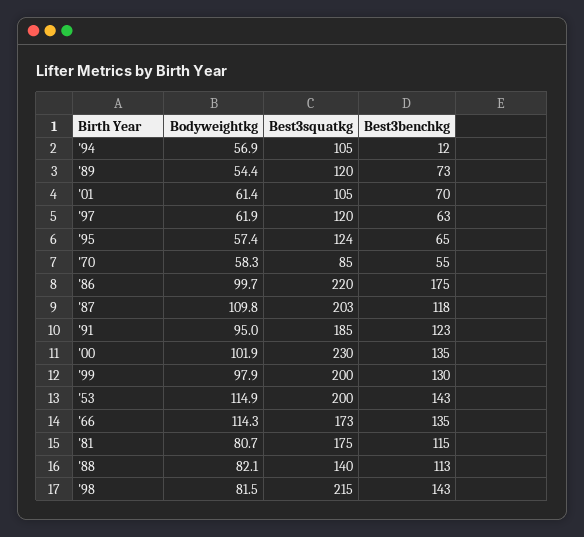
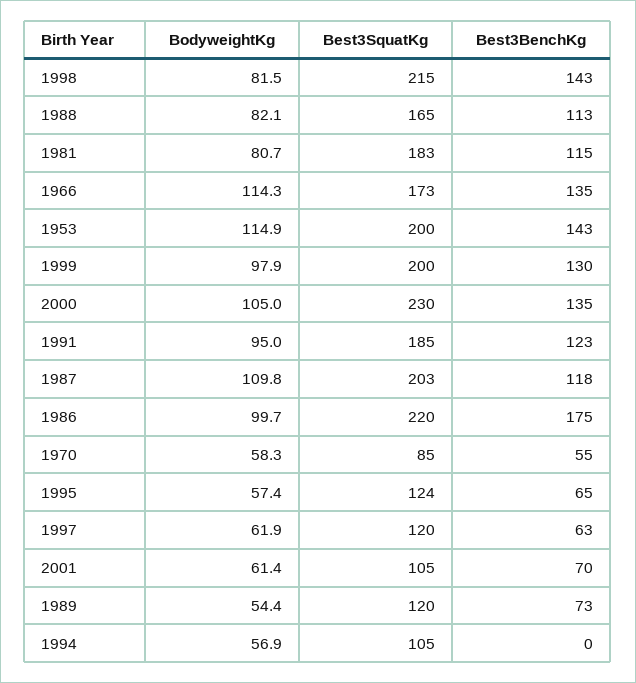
  {
    "Bodyweightkg": {
      "'94": 56.9,
      "'89": 54.4,
      "'01": 61.4,
      "'97": 61.9,
      "'95": 57.4,
      "'70": 58.3,
      "'86": 99.7,
      "'87": 109.8,
      "'91": 95,
-     "'00": 101.9,
+     "'00": 105,
      "'99": 97.9,
      "'53": 114.9,
      "'66": 114.3,
      "'81": 80.7,
      "'88": 82.1,
      "'98": 81.5
    },
    "Best3squatkg": {
      "'94": 105,
      "'89": 120,
      "'01": 105,
      "'97": 120,
      "'95": 124,
      "'70": 85,
      "'86": 220,
      "'87": 203,
      "'91": 185,
      "'00": 230,
      "'99": 200,
      "'53": 200,
      "'66": 173,
-     "'81": 175,
+     "'81": 183,
-     "'88": 140,
+     "'88": 165,
      "'98": 215
    },
    "Best3benchkg": {
-     "'94": 12,
+     "'94": 0,
      "'89": 73,
      "'01": 70,
      "'97": 63,
      "'95": 65,
      "'70": 55,
      "'86": 175,
      "'87": 118,
      "'91": 123,
      "'00": 135,
      "'99": 130,
      "'53": 143,
      "'66": 135,
      "'81": 115,
      "'88": 113,
      "'98": 143
    }
  }

